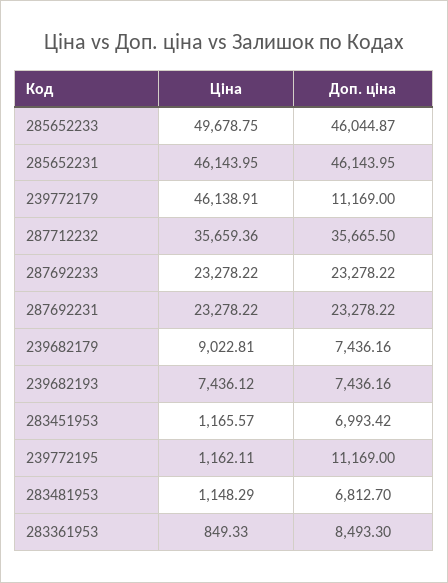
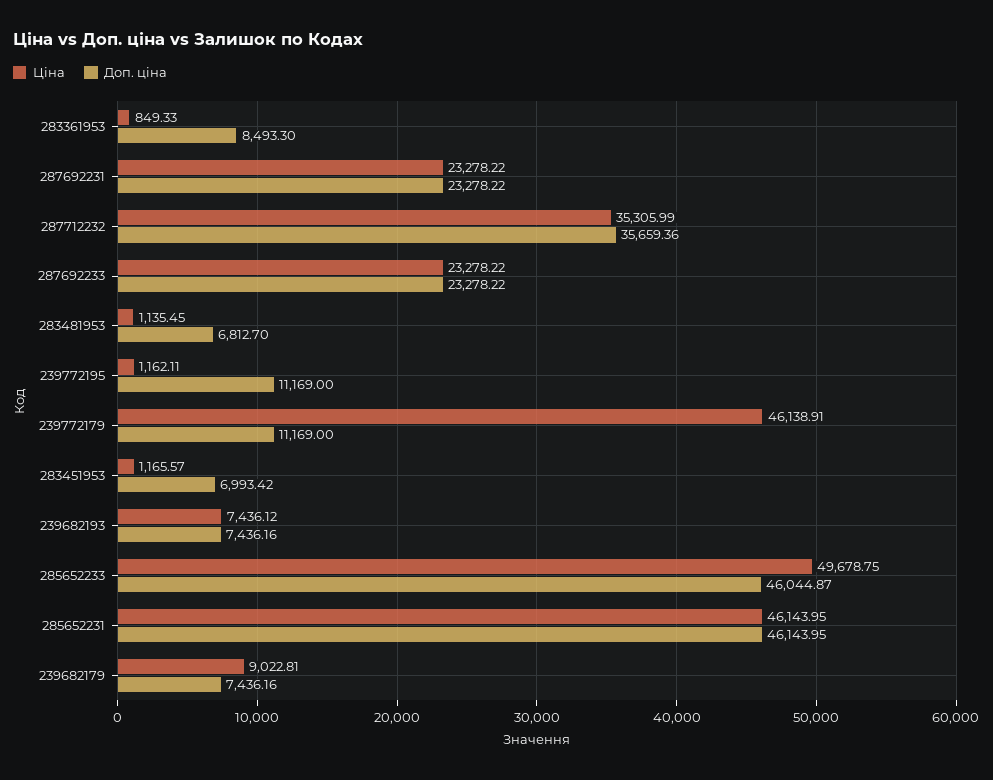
  {
    "Ціна": {
      "285652233": 49678.75,
      "285652231": 46143.95,
      "239772179": 46138.91,
-     "287712232": 35659.36,
+     "287712232": 35305.99,
      "287692233": 23278.22,
      "287692231": 23278.22,
      "239682179": 9022.81,
      "239682193": 7436.12,
      "283451953": 1165.57,
      "239772195": 1162.11,
-     "283481953": 1148.29,
+     "283481953": 1135.45,
      "283361953": 849.33
    },
    "Доп. ціна": {
      "285652233": 46044.87,
      "285652231": 46143.95,
      "239772179": 11169,
-     "287712232": 35665.5,
+     "287712232": 35659.36,
      "287692233": 23278.22,
      "287692231": 23278.22,
      "239682179": 7436.16,
      "239682193": 7436.16,
      "283451953": 6993.42,
      "239772195": 11169,
      "283481953": 6812.7,
      "283361953": 8493.3
    }
  }

